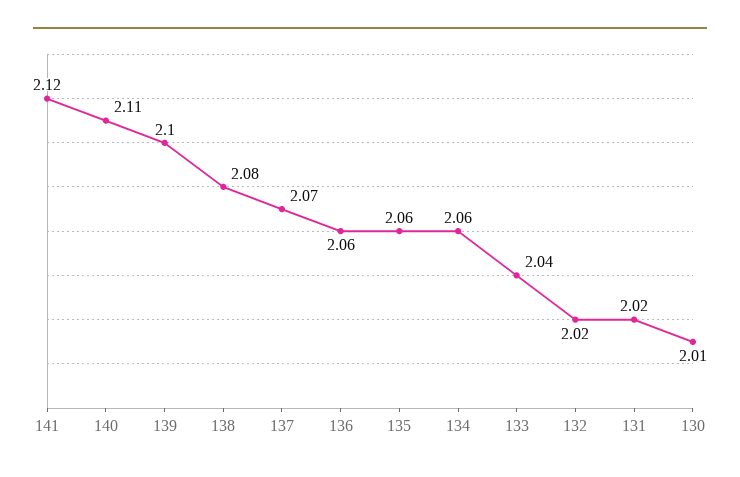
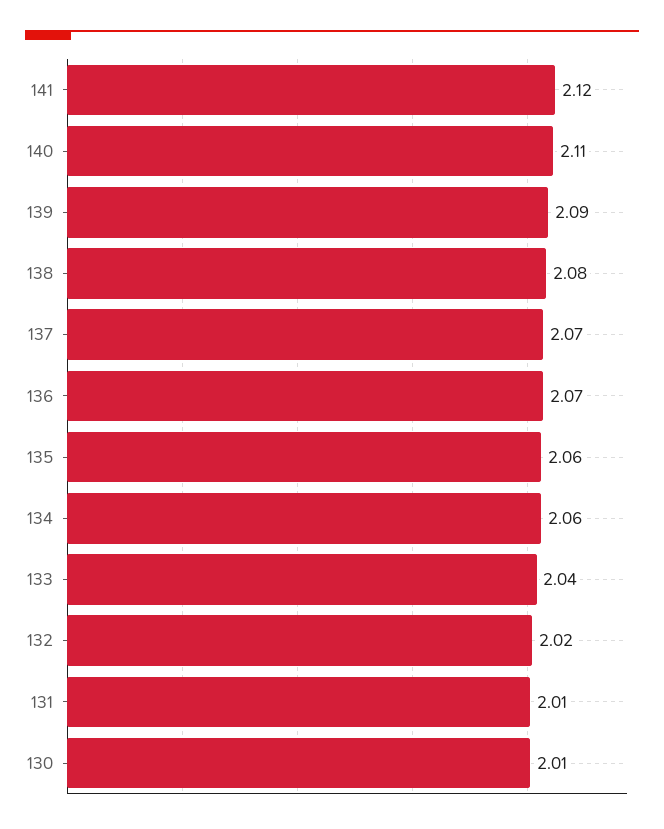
  {
    "141": 2.12,
    "140": 2.11,
-   "139": 2.1,
+   "139": 2.09,
    "138": 2.08,
    "137": 2.07,
-   "136": 2.06,
+   "136": 2.07,
    "135": 2.06,
    "134": 2.06,
    "133": 2.04,
    "132": 2.02,
-   "131": 2.02,
+   "131": 2.01,
    "130": 2.01
  }

